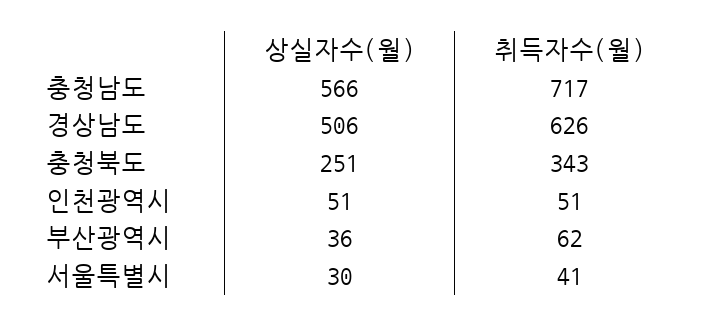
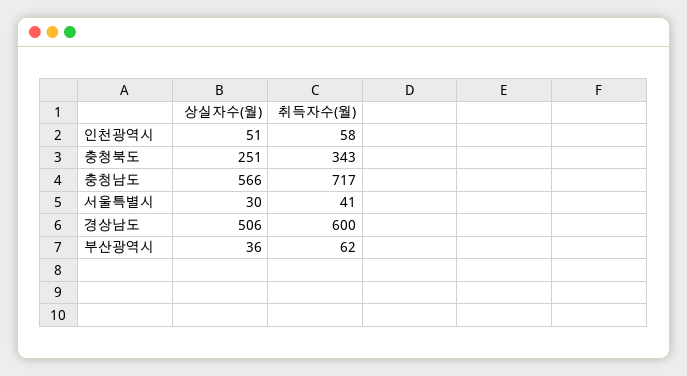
  {
    "상실자수(월)": {
      "충청남도": 566,
      "경상남도": 506,
      "충청북도": 251,
      "인천광역시": 51,
      "부산광역시": 36,
      "서울특별시": 30
    },
    "취득자수(월)": {
      "충청남도": 717,
-     "경상남도": 626,
+     "경상남도": 600,
      "충청북도": 343,
-     "인천광역시": 51,
+     "인천광역시": 58,
      "부산광역시": 62,
      "서울특별시": 41
    }
  }

